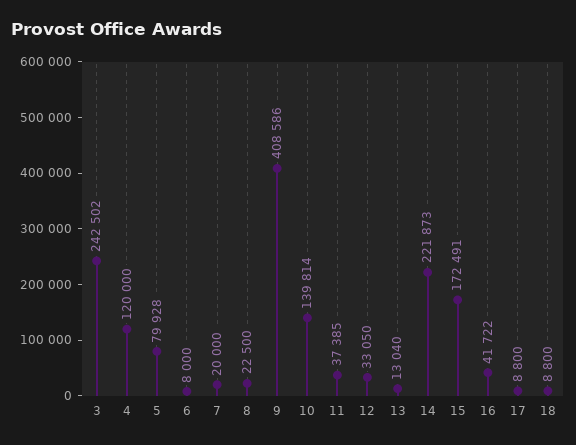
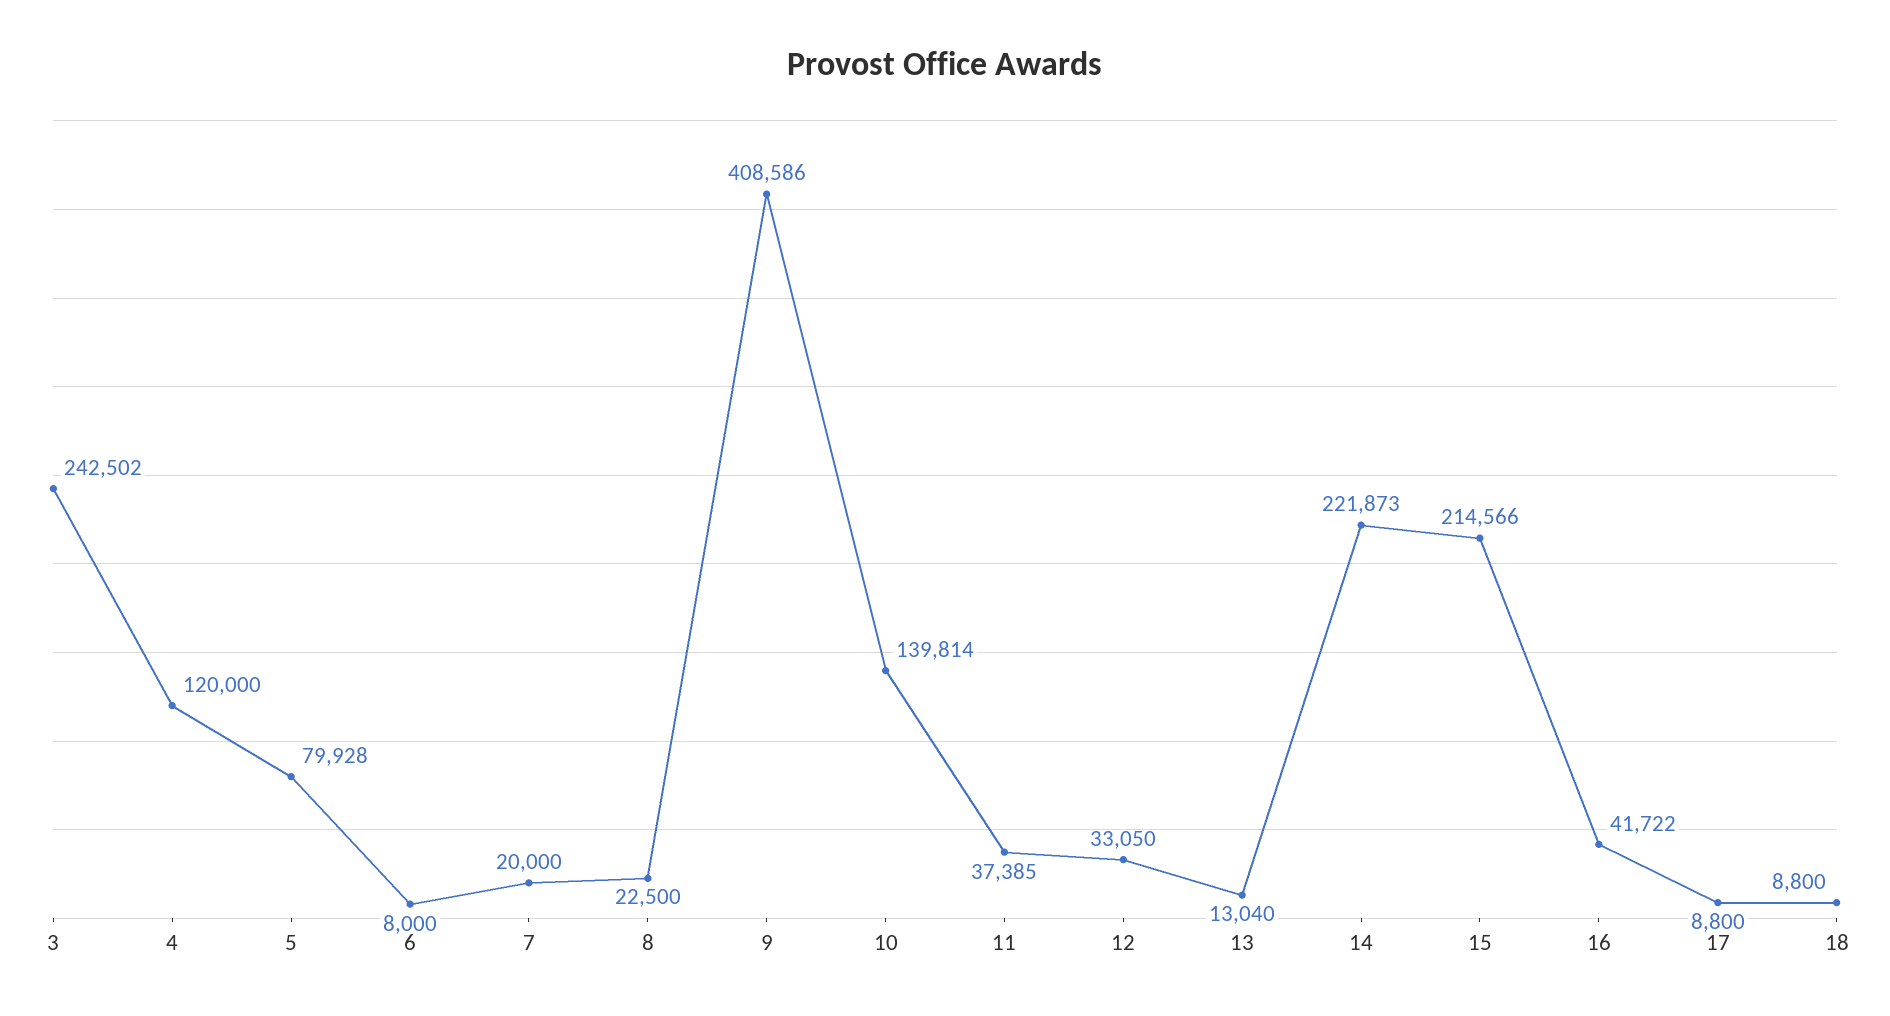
  {
    "3": 242502,
    "4": 120000,
    "5": 79928,
    "6": 8000,
    "7": 20000,
    "8": 22500,
    "9": 408586,
    "10": 139814,
    "11": 37385,
    "12": 33050,
    "13": 13040,
    "14": 221873,
-   "15": 172491,
+   "15": 214566,
    "16": 41722,
    "17": 8800,
    "18": 8800
  }

